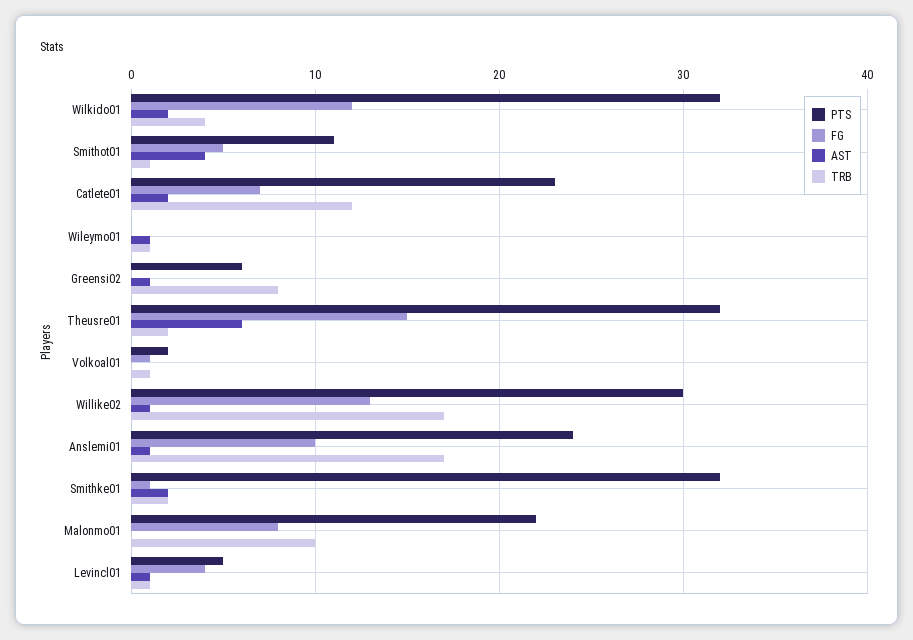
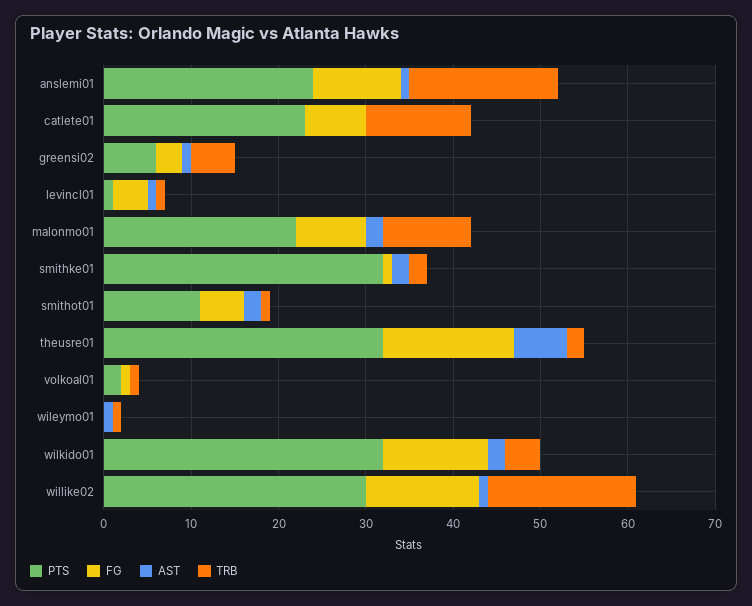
  {
    "PTS": {
      "Wilkido01": 32,
      "Smithot01": 11,
      "Catlete01": 23,
      "Wileymo01": 0,
      "Greensi02": 6,
      "Theusre01": 32,
      "Volkoal01": 2,
      "Willike02": 30,
      "Anslemi01": 24,
      "Smithke01": 32,
      "Malonmo01": 22,
-     "Levincl01": 5
+     "Levincl01": 1
    },
    "FG": {
      "Wilkido01": 12,
      "Smithot01": 5,
      "Catlete01": 7,
      "Wileymo01": 0,
-     "Greensi02": 0,
+     "Greensi02": 3,
      "Theusre01": 15,
      "Volkoal01": 1,
      "Willike02": 13,
      "Anslemi01": 10,
      "Smithke01": 1,
      "Malonmo01": 8,
      "Levincl01": 4
    },
    "AST": {
      "Wilkido01": 2,
-     "Smithot01": 4,
+     "Smithot01": 2,
-     "Catlete01": 2,
+     "Catlete01": 0,
      "Wileymo01": 1,
      "Greensi02": 1,
      "Theusre01": 6,
      "Volkoal01": 0,
      "Willike02": 1,
      "Anslemi01": 1,
      "Smithke01": 2,
-     "Malonmo01": 0,
+     "Malonmo01": 2,
      "Levincl01": 1
    },
    "TRB": {
      "Wilkido01": 4,
      "Smithot01": 1,
      "Catlete01": 12,
      "Wileymo01": 1,
-     "Greensi02": 8,
+     "Greensi02": 5,
      "Theusre01": 2,
      "Volkoal01": 1,
      "Willike02": 17,
      "Anslemi01": 17,
      "Smithke01": 2,
      "Malonmo01": 10,
      "Levincl01": 1
    }
  }

